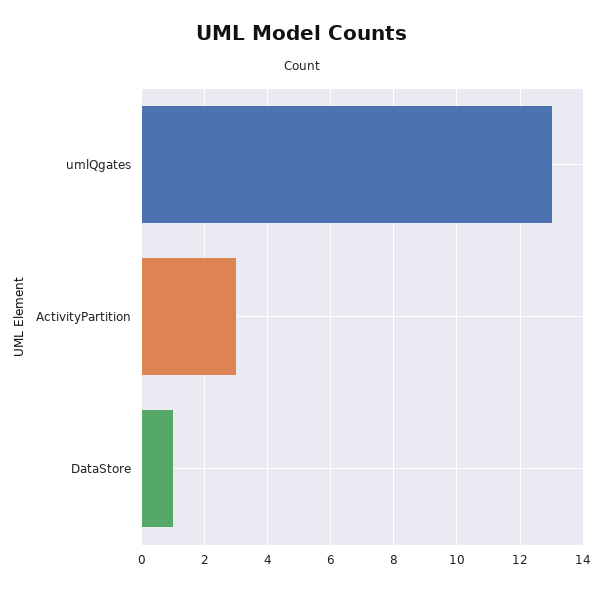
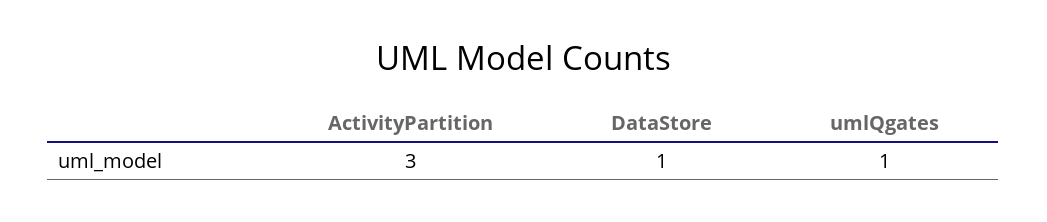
  {
-   "umlQgates": 13,
+   "umlQgates": 1,
    "ActivityPartition": 3,
    "DataStore": 1
  }

